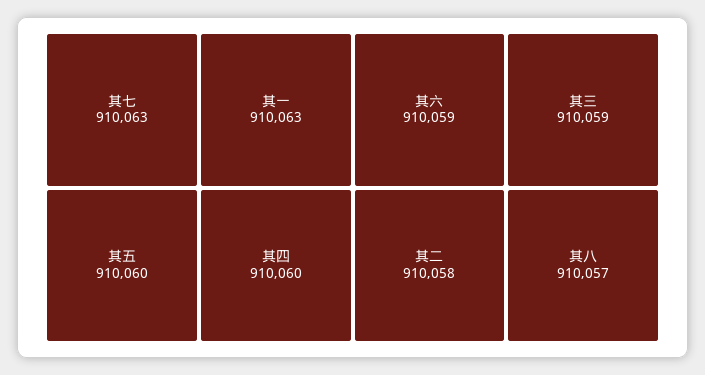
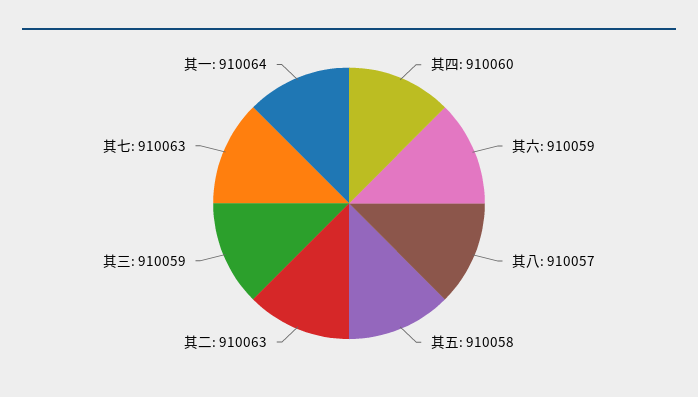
  {
    "其七": 910063,
-   "其一": 910063,
+   "其一": 910064,
-   "其五": 910060,
+   "其五": 910058,
    "其四": 910060,
    "其六": 910059,
    "其三": 910059,
-   "其二": 910058,
+   "其二": 910063,
    "其八": 910057
  }

